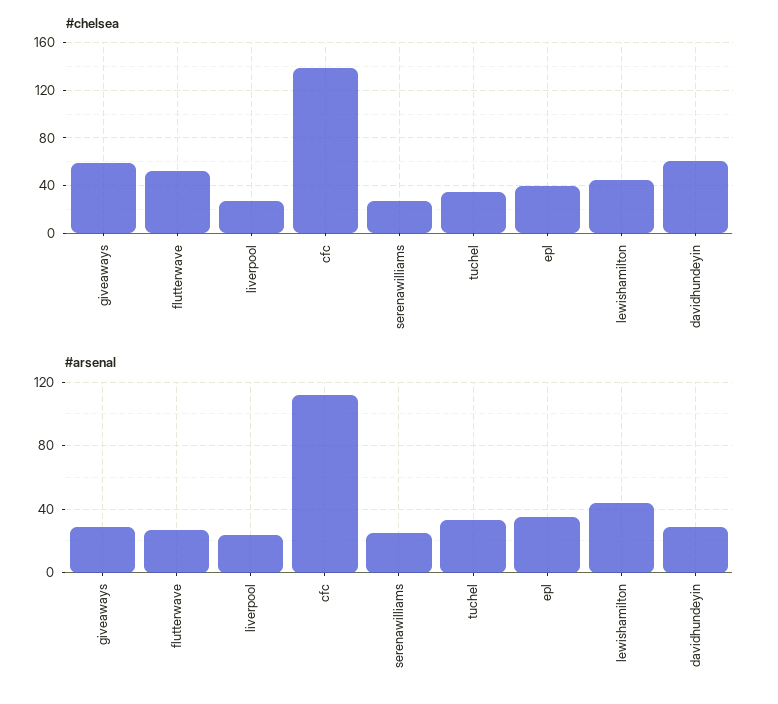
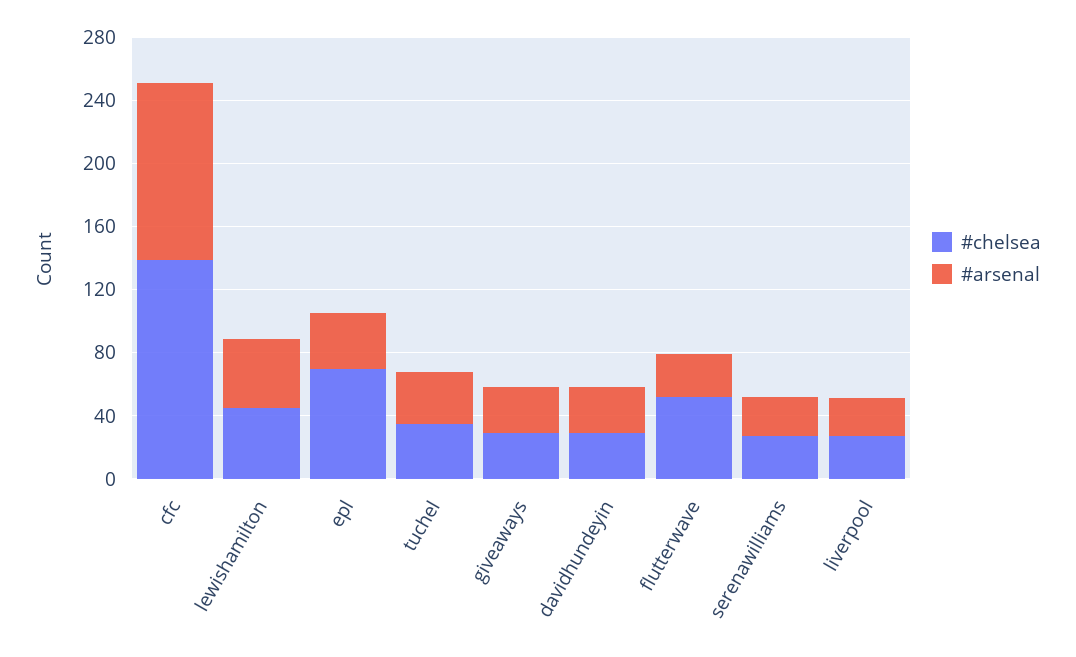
  {
    "#chelsea": {
-     "giveaways": 60,
+     "giveaways": 30,
      "flutterwave": 50,
      "liverpool": 30,
      "cfc": 140,
      "serenawilliams": 30,
      "tuchel": 40,
-     "epl": 40,
+     "epl": 70,
      "lewishamilton": 50,
-     "davidhundeyin": 60
+     "davidhundeyin": 30
    },
    "#arsenal": {
      "giveaways": 30,
      "flutterwave": 25,
      "liverpool": 25,
      "cfc": 110,
      "serenawilliams": 25,
      "tuchel": 35,
      "epl": 35,
      "lewishamilton": 45,
      "davidhundeyin": 30
    }
  }

